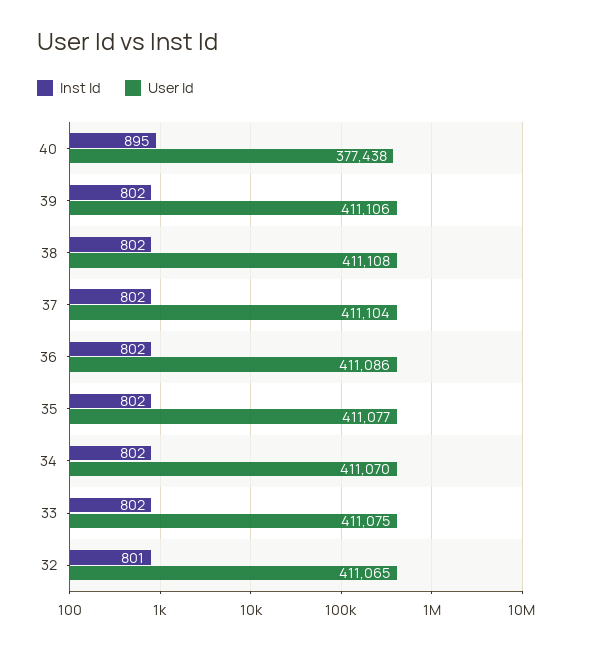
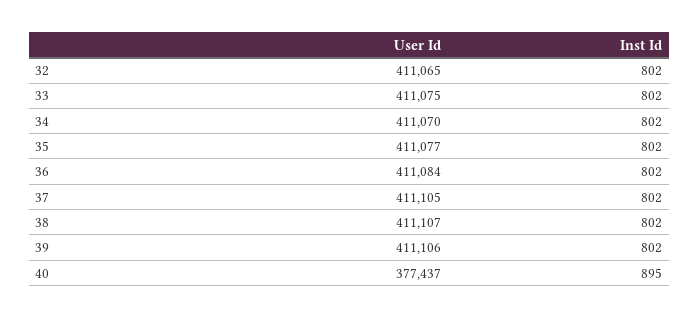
  {
    "Inst Id": {
      "40": 895,
      "39": 802,
      "38": 802,
      "37": 802,
      "36": 802,
      "35": 802,
      "34": 802,
      "33": 802,
-     "32": 801
+     "32": 802
    },
    "User Id": {
-     "40": 377438,
+     "40": 377437,
      "39": 411106,
-     "38": 411108,
+     "38": 411107,
-     "37": 411104,
+     "37": 411105,
-     "36": 411086,
+     "36": 411084,
      "35": 411077,
      "34": 411070,
      "33": 411075,
      "32": 411065
    }
  }

